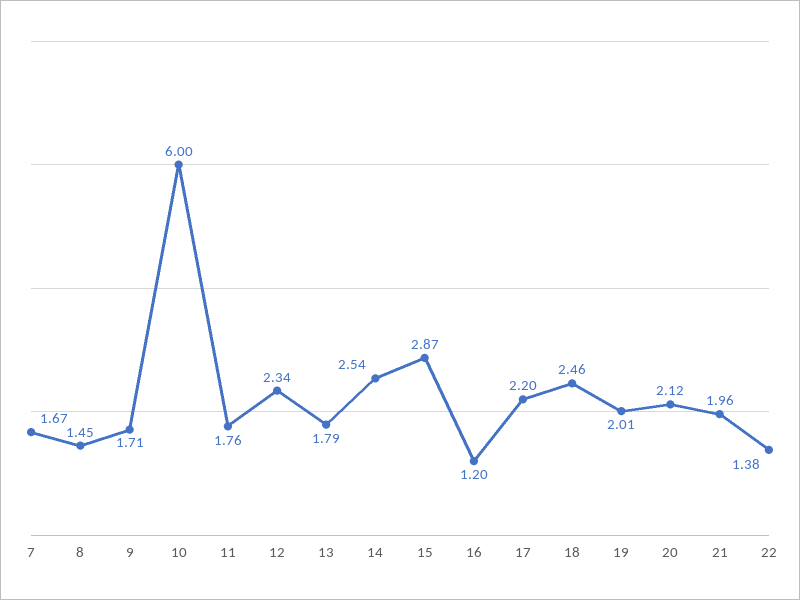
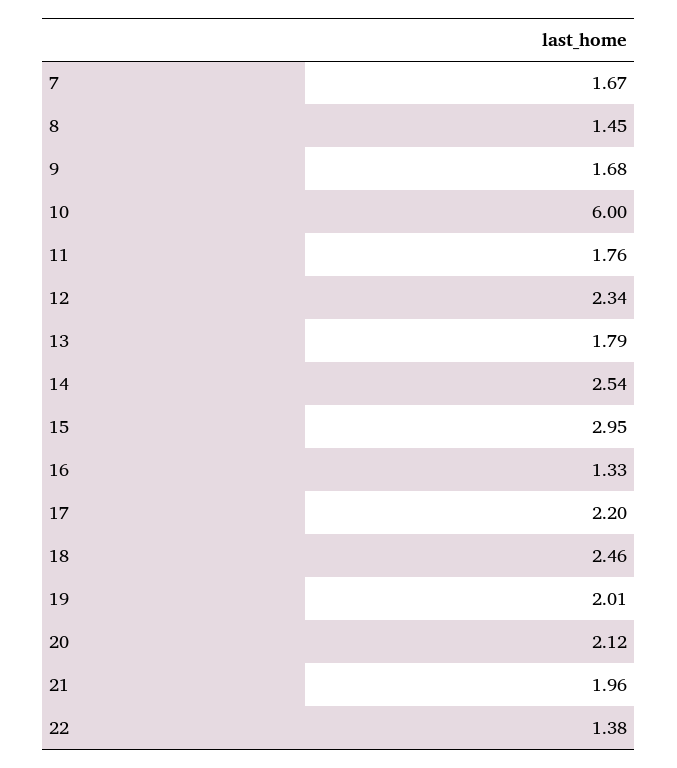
  {
    "7": 1.67,
    "8": 1.45,
-   "9": 1.71,
+   "9": 1.68,
    "10": 6,
    "11": 1.76,
    "12": 2.34,
    "13": 1.79,
    "14": 2.54,
-   "15": 2.87,
+   "15": 2.95,
-   "16": 1.2,
+   "16": 1.33,
    "17": 2.2,
    "18": 2.46,
    "19": 2.01,
    "20": 2.12,
    "21": 1.96,
    "22": 1.38
  }

